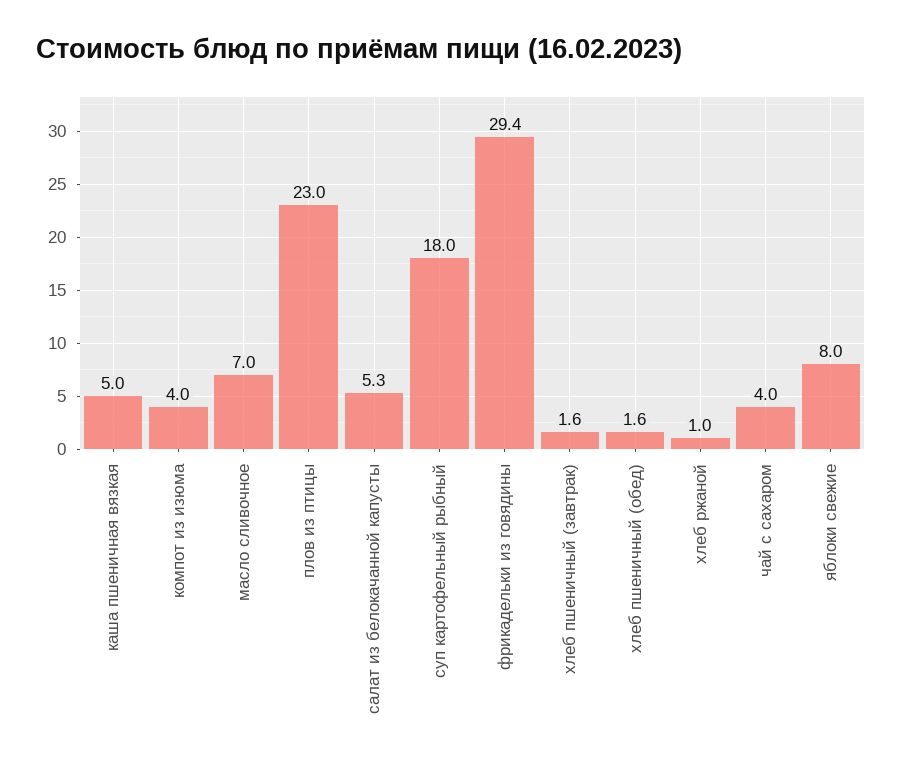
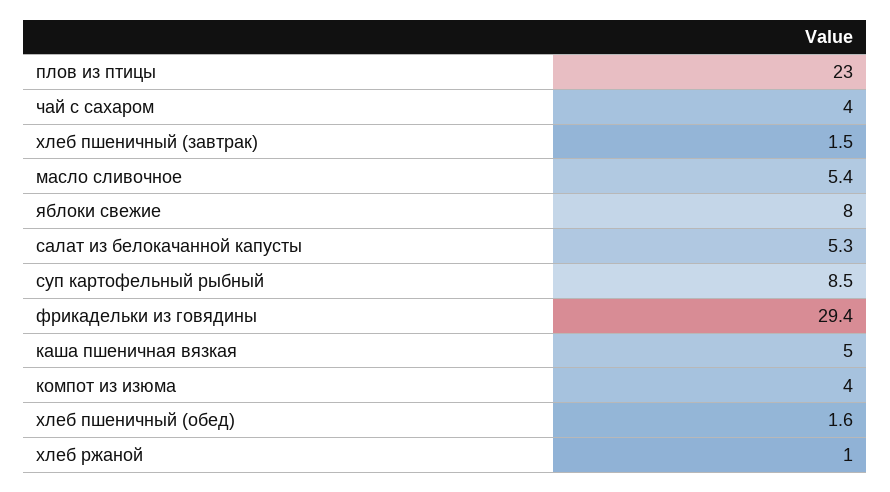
  {
    "каша пшеничная вязкая": 5,
    "компот из изюма": 4,
-   "масло сливочное": 7,
+   "масло сливочное": 5.4,
    "плов из птицы": 23,
    "салат из белокачанной капусты": 5.3,
-   "суп картофельный рыбный": 18,
+   "суп картофельный рыбный": 8.5,
    "фрикадельки из говядины": 29.4,
-   "хлеб пшеничный (завтрак)": 1.6,
+   "хлеб пшеничный (завтрак)": 1.5,
    "хлеб пшеничный (обед)": 1.6,
    "хлеб ржаной": 1,
    "чай с сахаром": 4,
    "яблоки свежие": 8
  }

